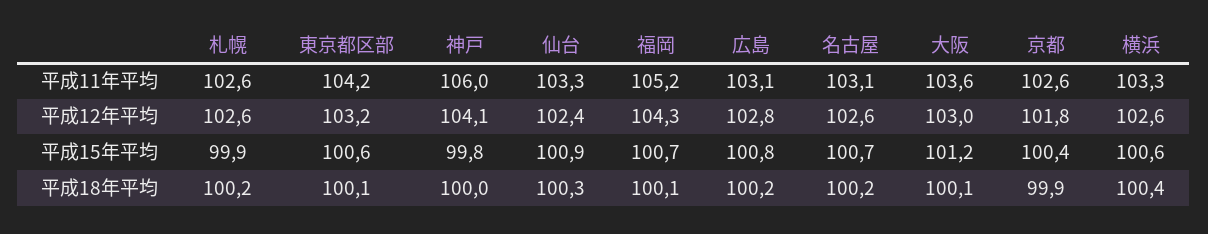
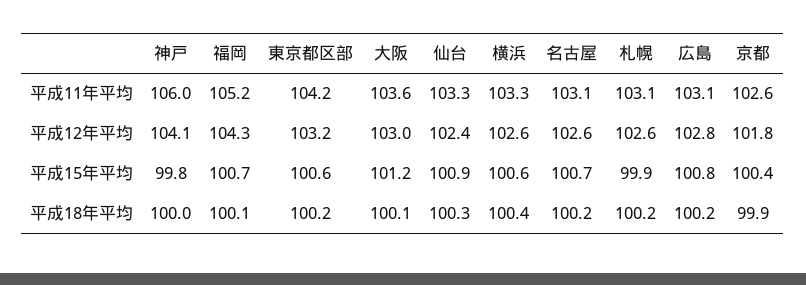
  {
    "札幌": {
-     "平成11年平均": 102.6,
+     "平成11年平均": 103.1,
      "平成12年平均": 102.6,
      "平成15年平均": 99.9,
      "平成18年平均": 100.2
    },
    "東京都区部": {
      "平成11年平均": 104.2,
      "平成12年平均": 103.2,
      "平成15年平均": 100.6,
-     "平成18年平均": 100.1
+     "平成18年平均": 100.2
    },
    "神戸": {
      "平成11年平均": 106,
      "平成12年平均": 104.1,
      "平成15年平均": 99.8,
      "平成18年平均": 100
    },
    "仙台": {
      "平成11年平均": 103.3,
      "平成12年平均": 102.4,
      "平成15年平均": 100.9,
      "平成18年平均": 100.3
    },
    "福岡": {
      "平成11年平均": 105.2,
      "平成12年平均": 104.3,
      "平成15年平均": 100.7,
      "平成18年平均": 100.1
    },
    "広島": {
      "平成11年平均": 103.1,
      "平成12年平均": 102.8,
      "平成15年平均": 100.8,
      "平成18年平均": 100.2
    },
    "名古屋": {
      "平成11年平均": 103.1,
      "平成12年平均": 102.6,
      "平成15年平均": 100.7,
      "平成18年平均": 100.2
    },
    "大阪": {
      "平成11年平均": 103.6,
      "平成12年平均": 103,
      "平成15年平均": 101.2,
      "平成18年平均": 100.1
    },
    "京都": {
      "平成11年平均": 102.6,
      "平成12年平均": 101.8,
      "平成15年平均": 100.4,
      "平成18年平均": 99.9
    },
    "横浜": {
      "平成11年平均": 103.3,
      "平成12年平均": 102.6,
      "平成15年平均": 100.6,
      "平成18年平均": 100.4
    }
  }

